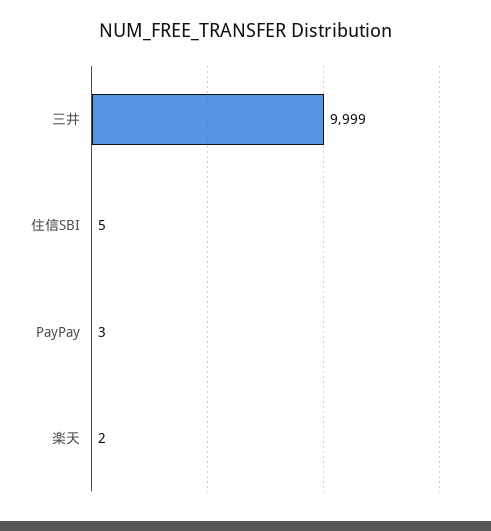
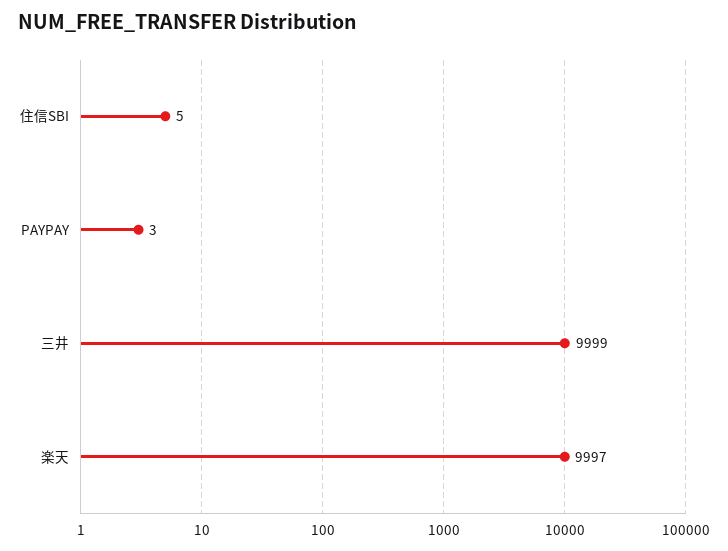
  {
    "三井": 9999,
    "住信SBI": 5,
    "PayPay": 3,
-   "楽天": 2
+   "楽天": 9997
  }

